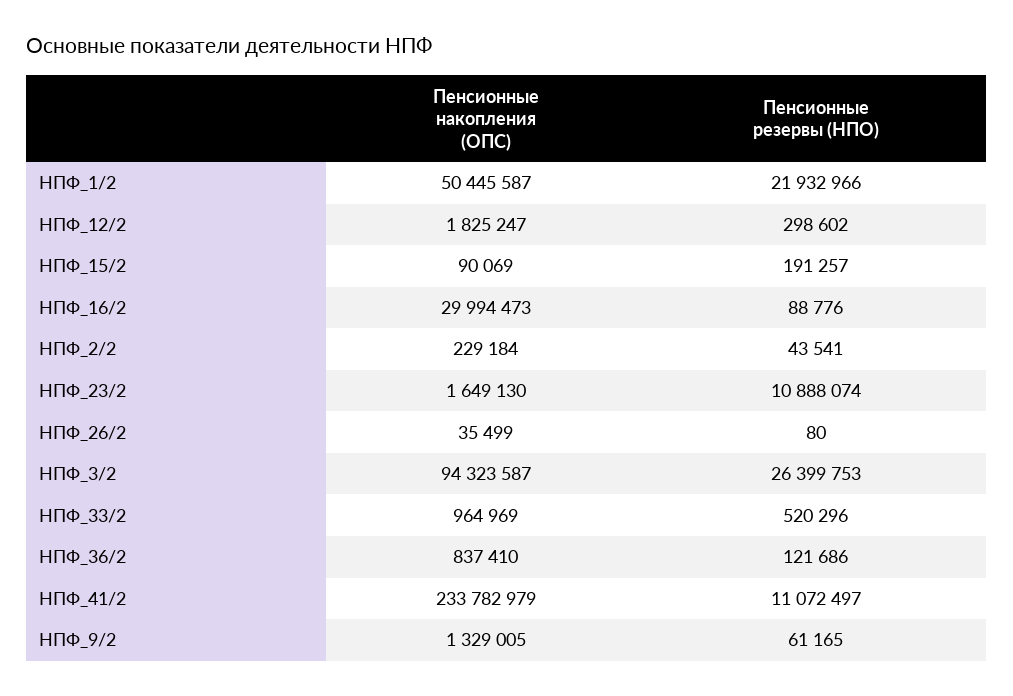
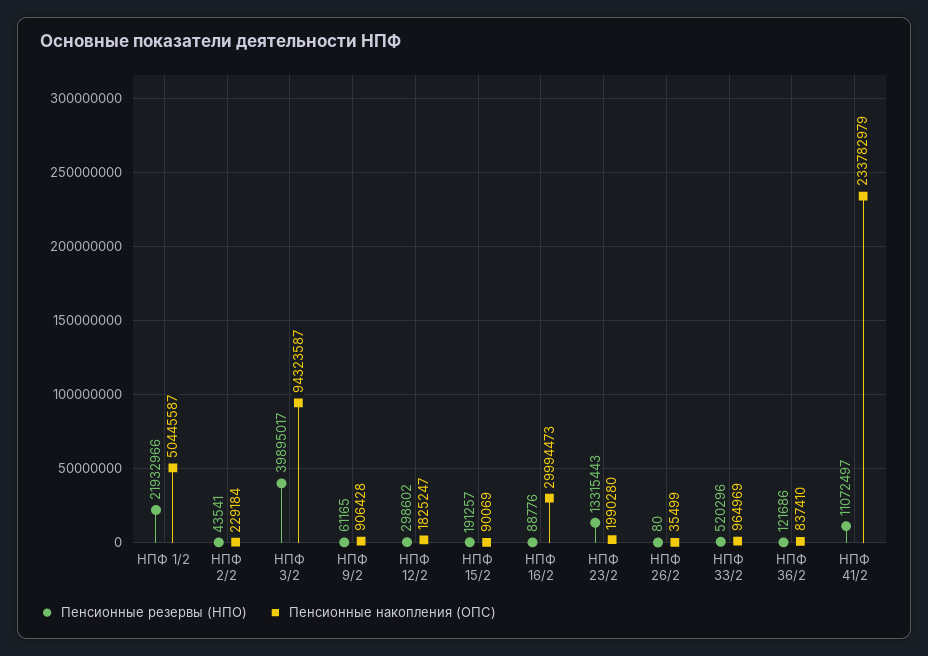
  {
    "Пенсионные накопления (ОПС)": {
      "НПФ_1/2": 50445587,
      "НПФ_12/2": 1825247,
      "НПФ_15/2": 90069,
      "НПФ_16/2": 29994473,
      "НПФ_2/2": 229184,
-     "НПФ_23/2": 1649130,
+     "НПФ_23/2": 1990280,
      "НПФ_26/2": 35499,
      "НПФ_3/2": 94323587,
      "НПФ_33/2": 964969,
      "НПФ_36/2": 837410,
      "НПФ_41/2": 233782979,
-     "НПФ_9/2": 1329005
+     "НПФ_9/2": 906428
    },
    "Пенсионные резервы (НПО)": {
      "НПФ_1/2": 21932966,
      "НПФ_12/2": 298602,
      "НПФ_15/2": 191257,
      "НПФ_16/2": 88776,
      "НПФ_2/2": 43541,
-     "НПФ_23/2": 10888074,
+     "НПФ_23/2": 13315443,
      "НПФ_26/2": 80,
-     "НПФ_3/2": 26399753,
+     "НПФ_3/2": 39895017,
      "НПФ_33/2": 520296,
      "НПФ_36/2": 121686,
      "НПФ_41/2": 11072497,
      "НПФ_9/2": 61165
    }
  }

